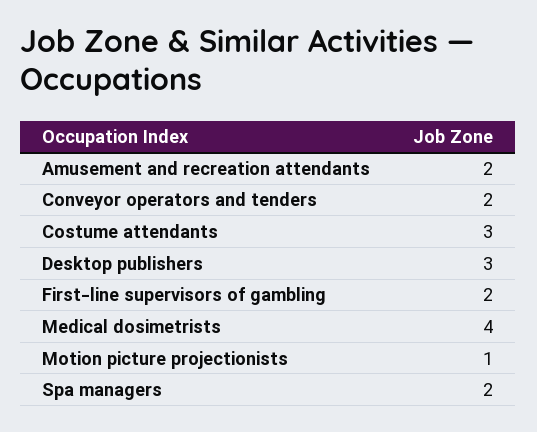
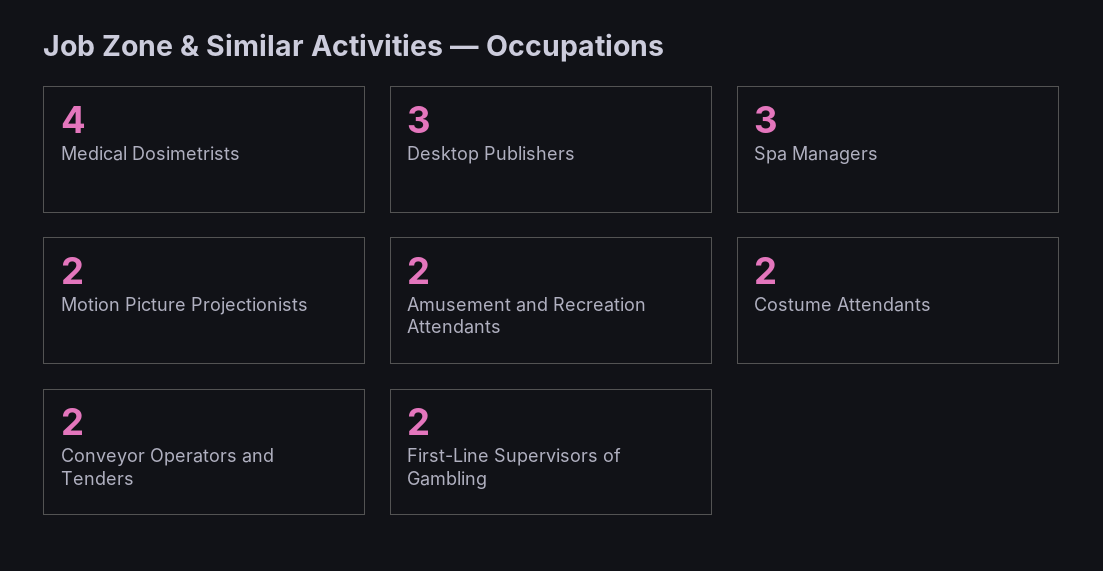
  {
    "Amusement and recreation attendants": 2,
    "Conveyor operators and tenders": 2,
-   "Costume attendants": 3,
+   "Costume attendants": 2,
    "Desktop publishers": 3,
    "First-line supervisors of gambling": 2,
    "Medical dosimetrists": 4,
-   "Motion picture projectionists": 1,
+   "Motion picture projectionists": 2,
-   "Spa managers": 2
+   "Spa managers": 3
  }

